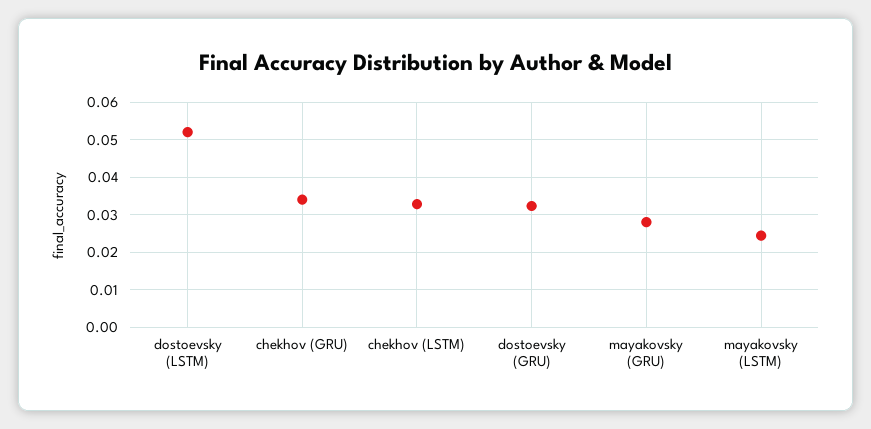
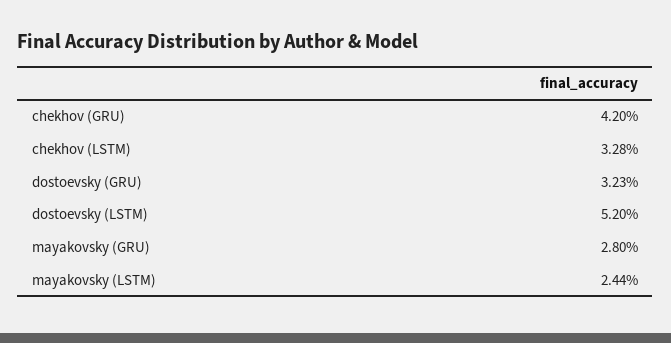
  {
    "dostoevsky (LSTM)": 0.052,
-   "chekhov (GRU)": 0.034,
+   "chekhov (GRU)": 0.042,
    "chekhov (LSTM)": 0.0328,
    "dostoevsky (GRU)": 0.0323,
    "mayakovsky (GRU)": 0.028,
    "mayakovsky (LSTM)": 0.0244
  }

